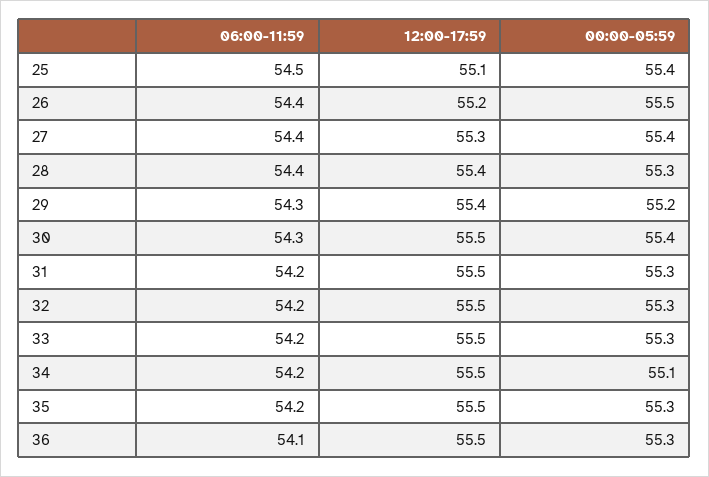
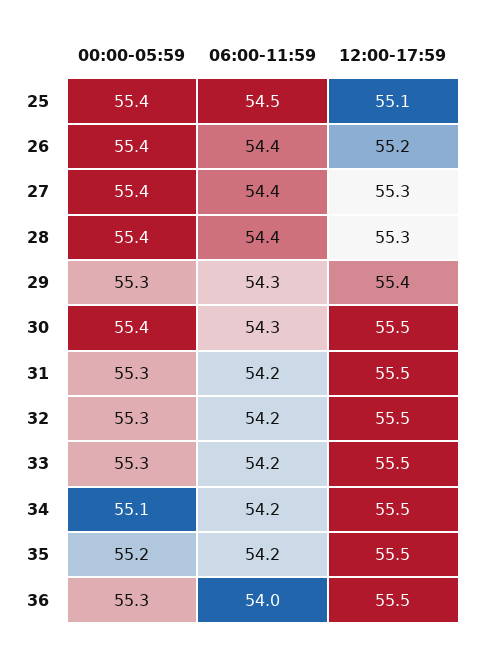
  {
    "06:00-11:59": {
      "25": 54.5,
      "26": 54.4,
      "27": 54.4,
      "28": 54.4,
      "29": 54.3,
      "30": 54.3,
      "31": 54.2,
      "32": 54.2,
      "33": 54.2,
      "34": 54.2,
      "35": 54.2,
-     "36": 54.1
+     "36": 54
    },
    "12:00-17:59": {
      "25": 55.1,
      "26": 55.2,
      "27": 55.3,
-     "28": 55.4,
+     "28": 55.3,
      "29": 55.4,
      "30": 55.5,
      "31": 55.5,
      "32": 55.5,
      "33": 55.5,
      "34": 55.5,
      "35": 55.5,
      "36": 55.5
    },
    "00:00-05:59": {
      "25": 55.4,
-     "26": 55.5,
+     "26": 55.4,
      "27": 55.4,
-     "28": 55.3,
+     "28": 55.4,
-     "29": 55.2,
+     "29": 55.3,
      "30": 55.4,
      "31": 55.3,
      "32": 55.3,
      "33": 55.3,
      "34": 55.1,
-     "35": 55.3,
+     "35": 55.2,
      "36": 55.3
    }
  }

